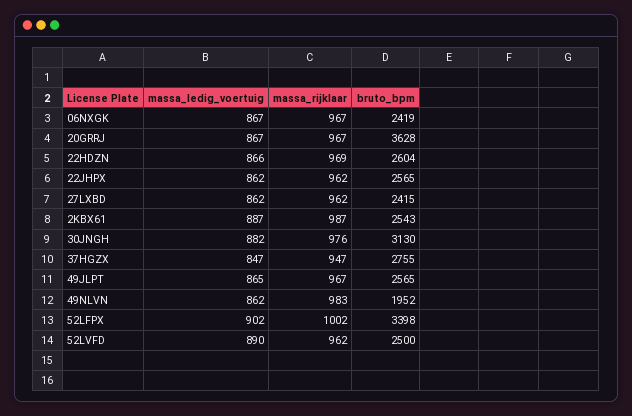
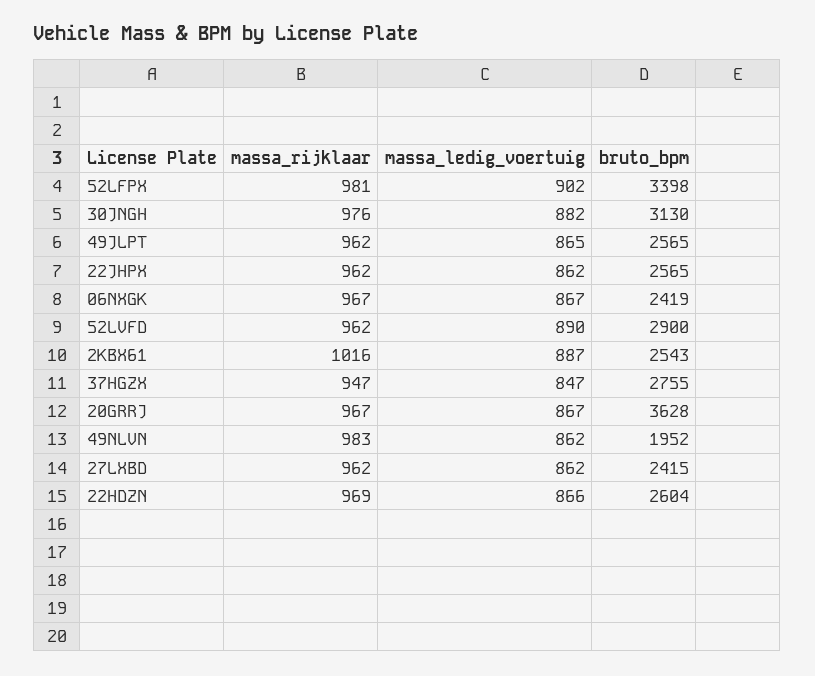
  {
    "massa_ledig_voertuig": {
      "06NXGK": 867,
      "20GRRJ": 867,
      "22HDZN": 866,
      "22JHPX": 862,
      "27LXBD": 862,
      "2KBX61": 887,
      "30JNGH": 882,
      "37HGZX": 847,
      "49JLPT": 865,
      "49NLVN": 862,
      "52LFPX": 902,
      "52LVFD": 890
    },
    "massa_rijklaar": {
      "06NXGK": 967,
      "20GRRJ": 967,
      "22HDZN": 969,
      "22JHPX": 962,
      "27LXBD": 962,
-     "2KBX61": 987,
+     "2KBX61": 1016,
      "30JNGH": 976,
      "37HGZX": 947,
-     "49JLPT": 967,
+     "49JLPT": 962,
      "49NLVN": 983,
-     "52LFPX": 1002,
+     "52LFPX": 981,
      "52LVFD": 962
    },
    "bruto_bpm": {
      "06NXGK": 2419,
      "20GRRJ": 3628,
      "22HDZN": 2604,
      "22JHPX": 2565,
      "27LXBD": 2415,
      "2KBX61": 2543,
      "30JNGH": 3130,
      "37HGZX": 2755,
      "49JLPT": 2565,
      "49NLVN": 1952,
      "52LFPX": 3398,
-     "52LVFD": 2500
+     "52LVFD": 2900
    }
  }

